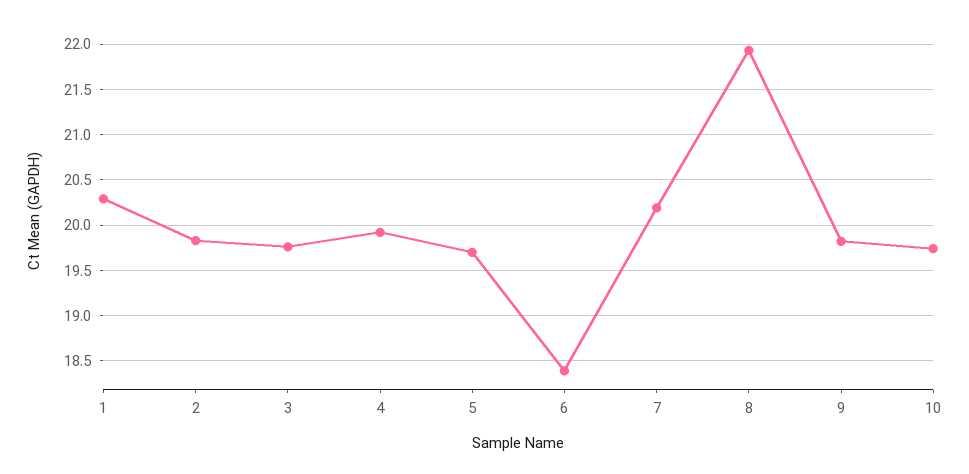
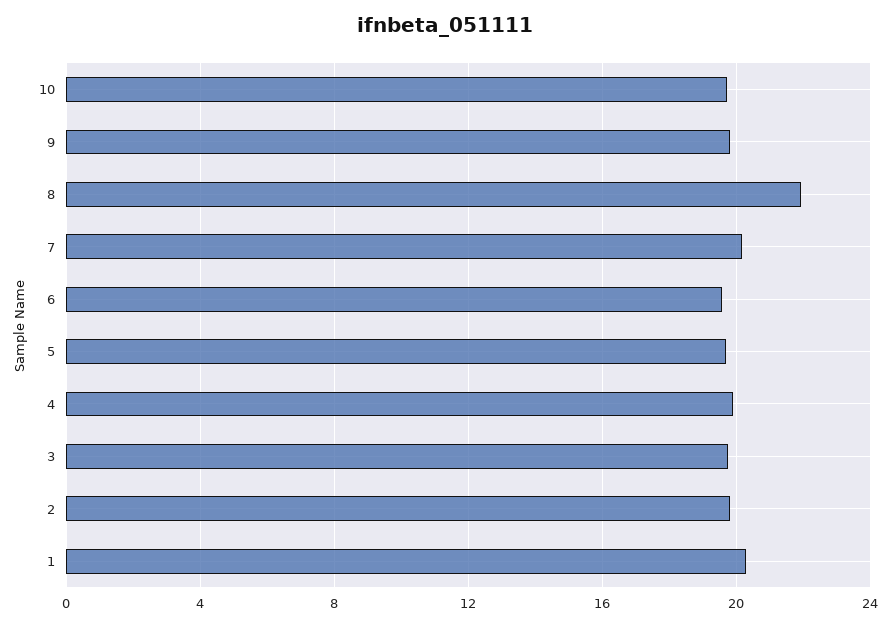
  {
    "1": 20.3,
    "2": 19.8,
    "3": 19.8,
    "4": 19.9,
    "5": 19.7,
-   "6": 18.4,
+   "6": 19.5,
    "7": 20.2,
    "8": 21.9,
    "9": 19.8,
    "10": 19.7
  }

